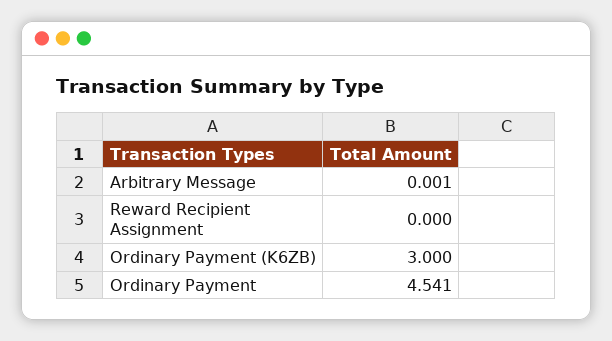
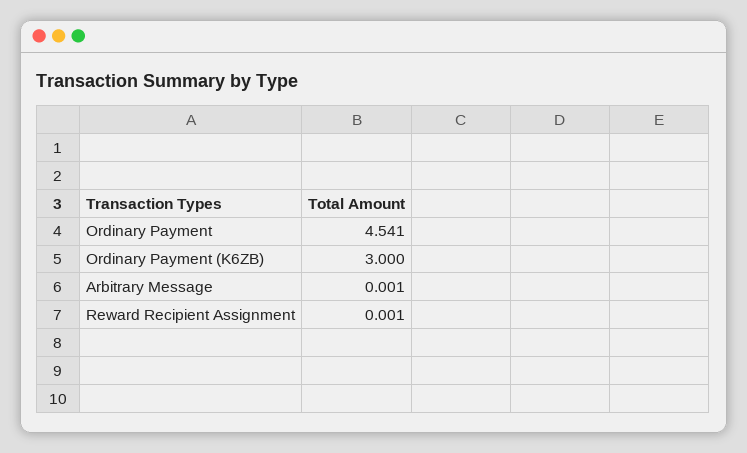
  {
    "Arbitrary Message": 0.001,
-   "Reward Recipient Assignment": 0,
+   "Reward Recipient Assignment": 0.001,
    "Ordinary Payment (K6ZB)": 3,
    "Ordinary Payment": 4.541
  }

